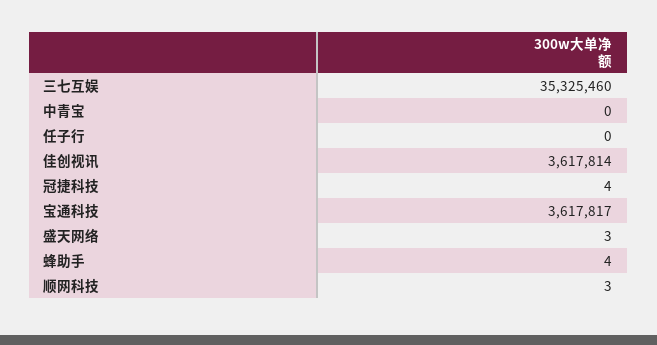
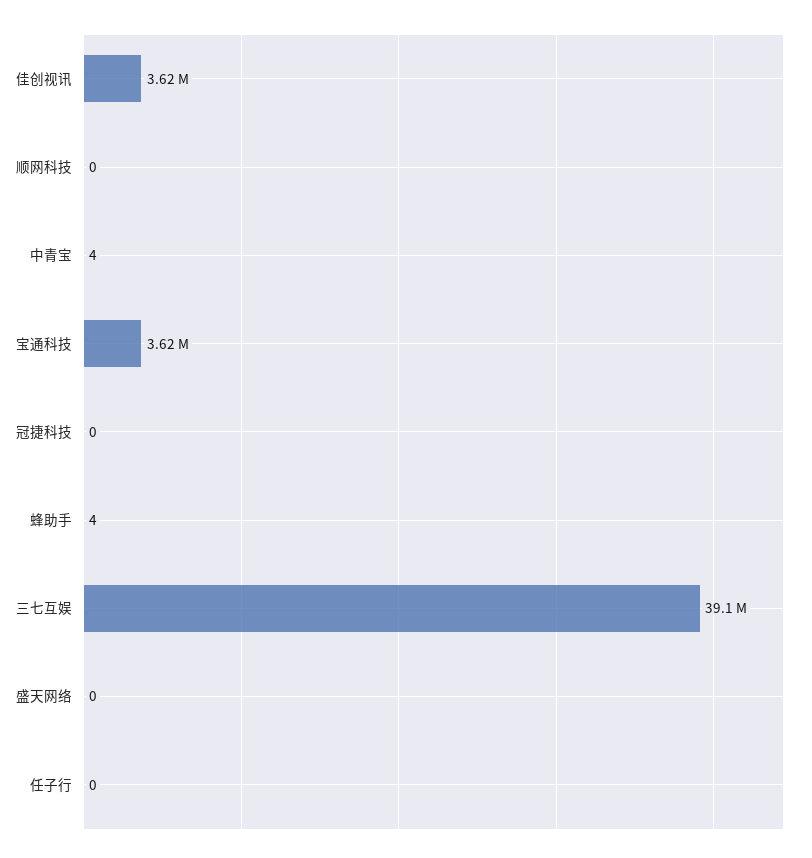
  {
-   "三七互娱": 35325460,
+   "三七互娱": 39100000,
-   "中青宝": 0,
+   "中青宝": 4,
    "任子行": 0,
    "佳创视讯": 3617814,
-   "冠捷科技": 4,
+   "冠捷科技": 0,
    "宝通科技": 3617817,
-   "盛天网络": 3,
+   "盛天网络": 0,
    "蜂助手": 4,
-   "顺网科技": 3
+   "顺网科技": 0
  }

